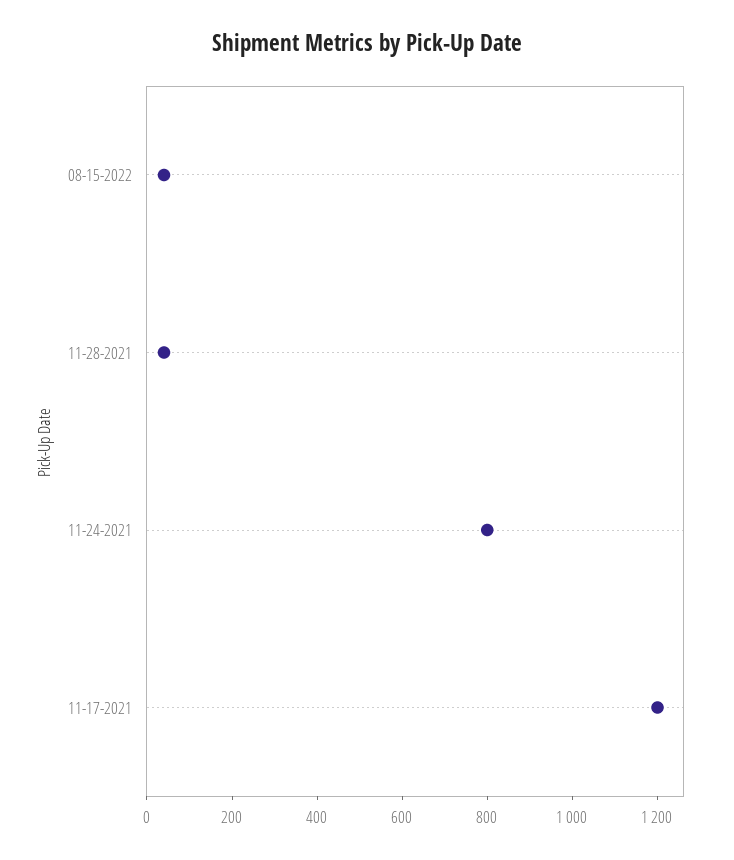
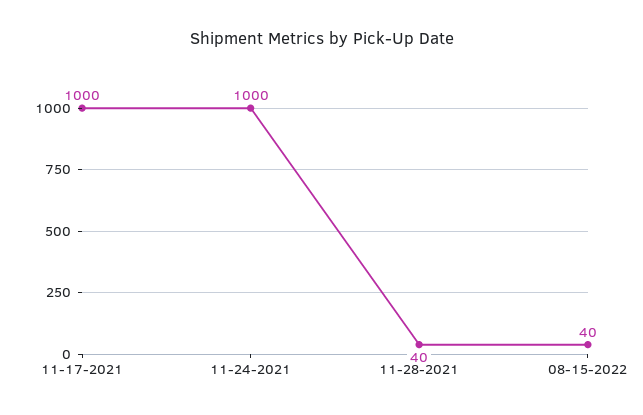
  {
    "08-15-2022": 40,
    "11-28-2021": 40,
-   "11-24-2021": 800,
+   "11-24-2021": 1000,
-   "11-17-2021": 1200
+   "11-17-2021": 1000
  }

